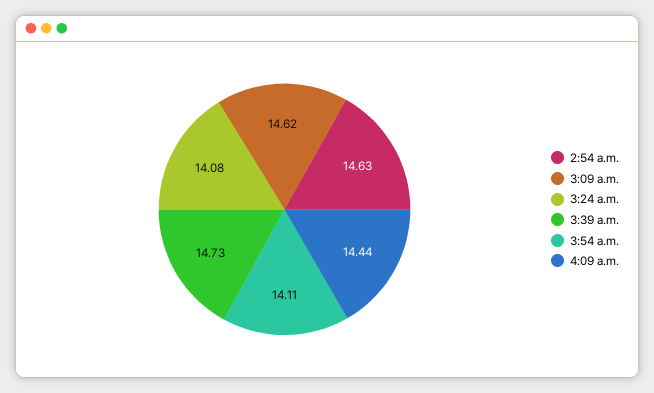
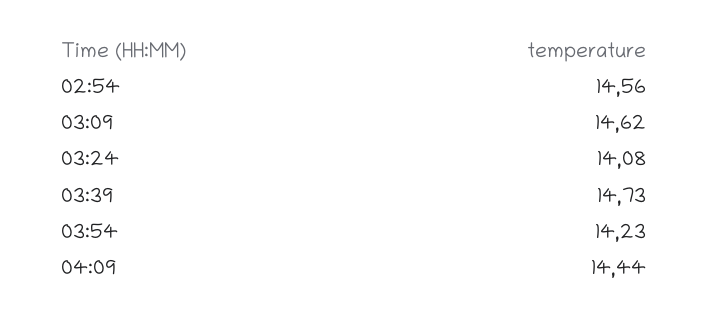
  {
-   "2:54 a.m.": 14.63,
+   "2:54 a.m.": 14.56,
    "3:09 a.m.": 14.62,
    "3:24 a.m.": 14.08,
    "3:39 a.m.": 14.73,
-   "3:54 a.m.": 14.11,
+   "3:54 a.m.": 14.23,
    "4:09 a.m.": 14.44
  }

